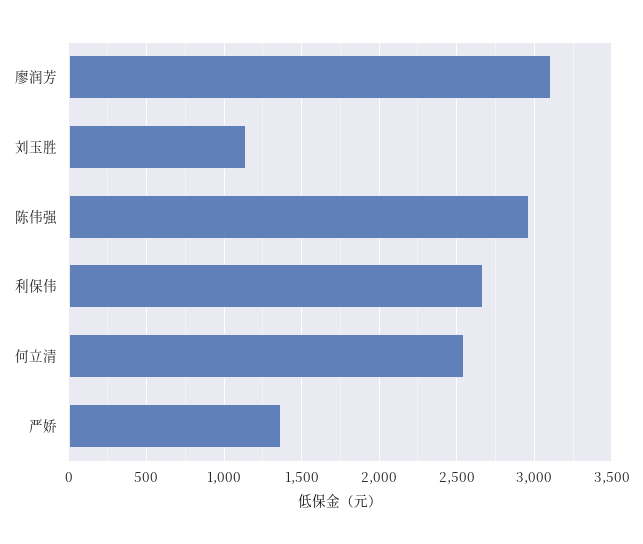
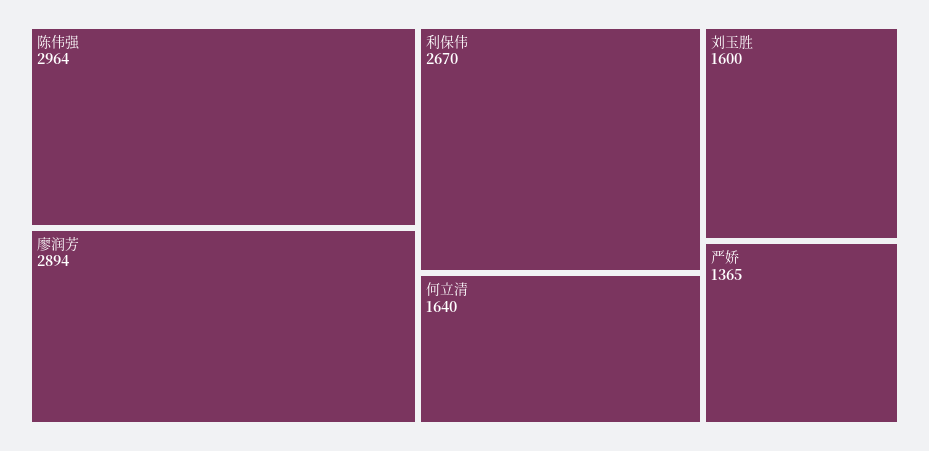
  {
-   "廖润芳": 3100,
+   "廖润芳": 2894,
-   "刘玉胜": 1150,
+   "刘玉胜": 1600,
    "陈伟强": 2964,
    "利保伟": 2670,
-   "何立清": 2550,
+   "何立清": 1640,
    "严娇": 1365
  }

